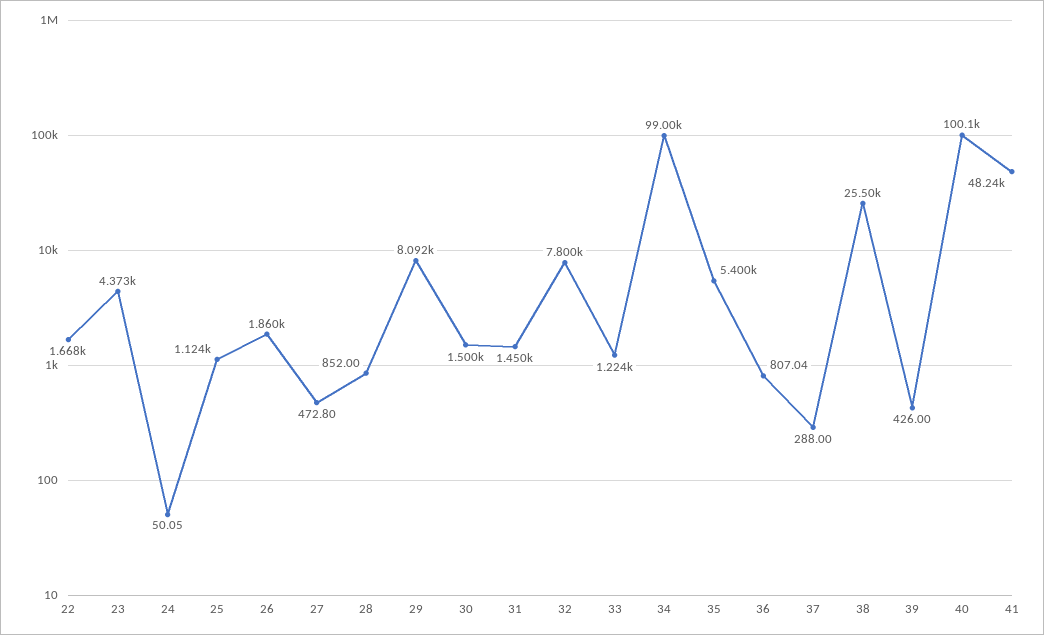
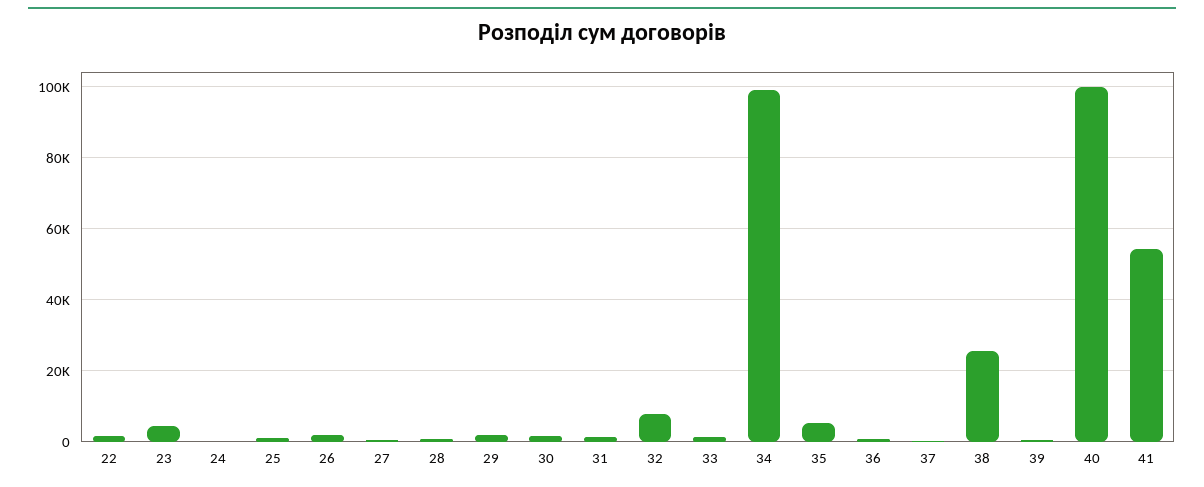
  {
    "22": 1668,
    "23": 4373,
    "24": 50.05,
    "25": 1124,
    "26": 1860,
    "27": 472.8,
    "28": 852,
-   "29": 8092,
+   "29": 2000,
    "30": 1500,
    "31": 1450,
    "32": 7800,
    "33": 1224,
    "34": 99000,
    "35": 5400,
    "36": 807.04,
    "37": 288,
    "38": 25500,
    "39": 426,
    "40": 100100,
-   "41": 48240
+   "41": 54000
  }

